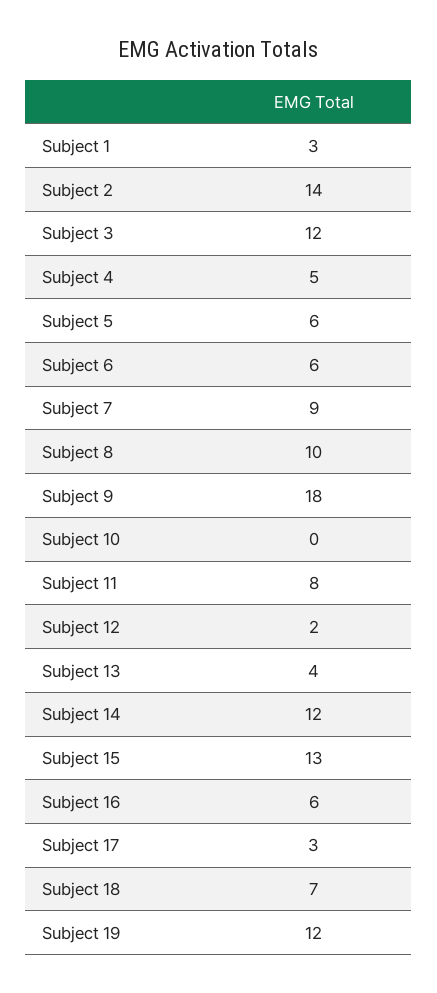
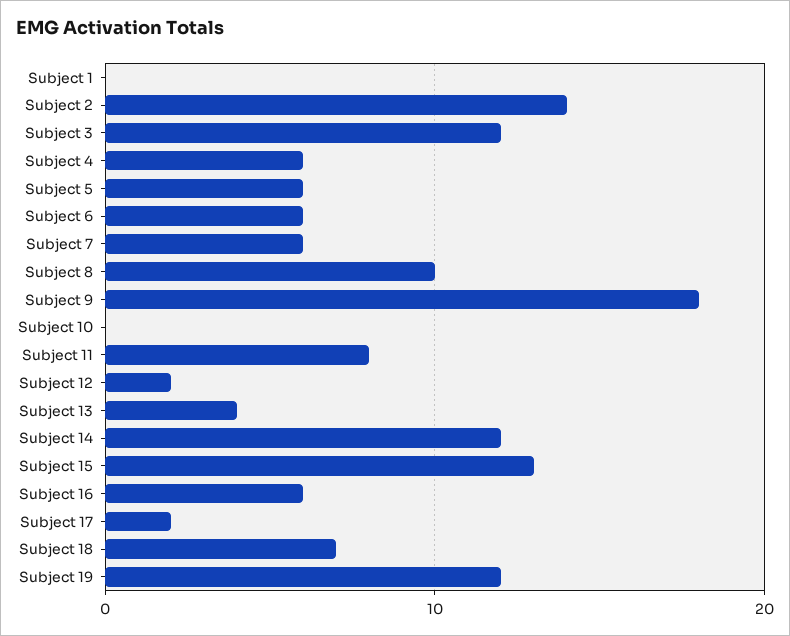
  {
-   "Subject 1": 3,
+   "Subject 1": 0,
    "Subject 2": 14,
    "Subject 3": 12,
-   "Subject 4": 5,
+   "Subject 4": 6,
    "Subject 5": 6,
    "Subject 6": 6,
-   "Subject 7": 9,
+   "Subject 7": 6,
    "Subject 8": 10,
    "Subject 9": 18,
    "Subject 10": 0,
    "Subject 11": 8,
    "Subject 12": 2,
    "Subject 13": 4,
    "Subject 14": 12,
    "Subject 15": 13,
    "Subject 16": 6,
-   "Subject 17": 3,
+   "Subject 17": 2,
    "Subject 18": 7,
    "Subject 19": 12
  }

